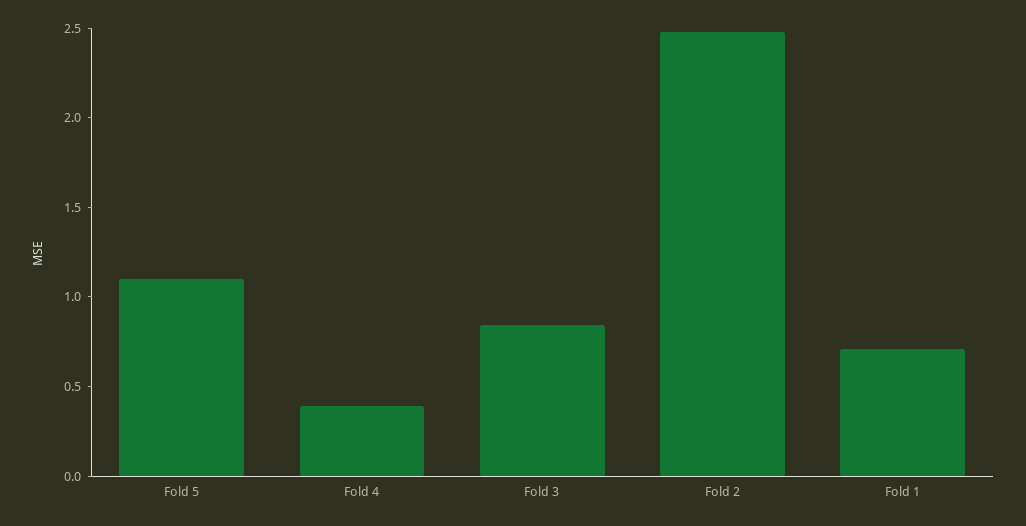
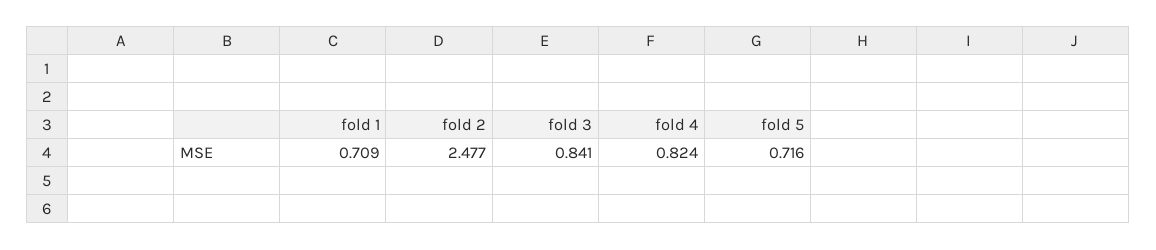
  {
-   "Fold 5": 1.1,
+   "Fold 5": 0.716,
-   "Fold 4": 0.4,
+   "Fold 4": 0.824,
    "Fold 3": 0.841,
    "Fold 2": 2.477,
    "Fold 1": 0.709
  }

